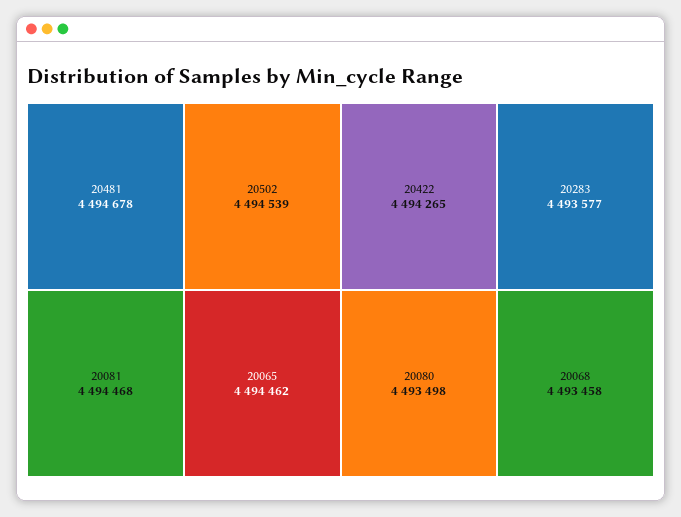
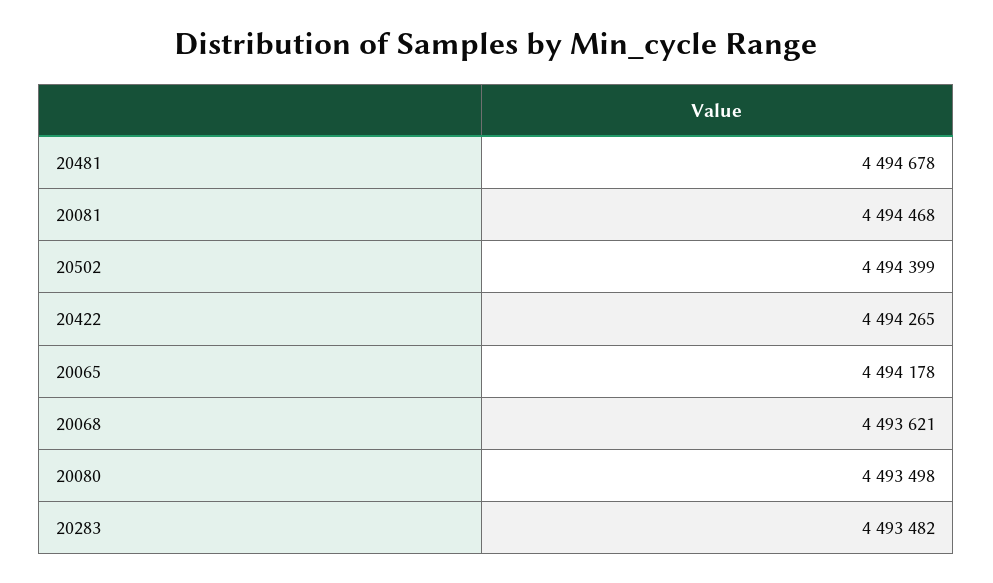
  {
    "20481": 4494678,
-   "20502": 4494539,
+   "20502": 4494399,
    "20081": 4494468,
-   "20065": 4494462,
+   "20065": 4494178,
    "20422": 4494265,
-   "20283": 4493577,
+   "20283": 4493482,
    "20080": 4493498,
-   "20068": 4493458
+   "20068": 4493621
  }

